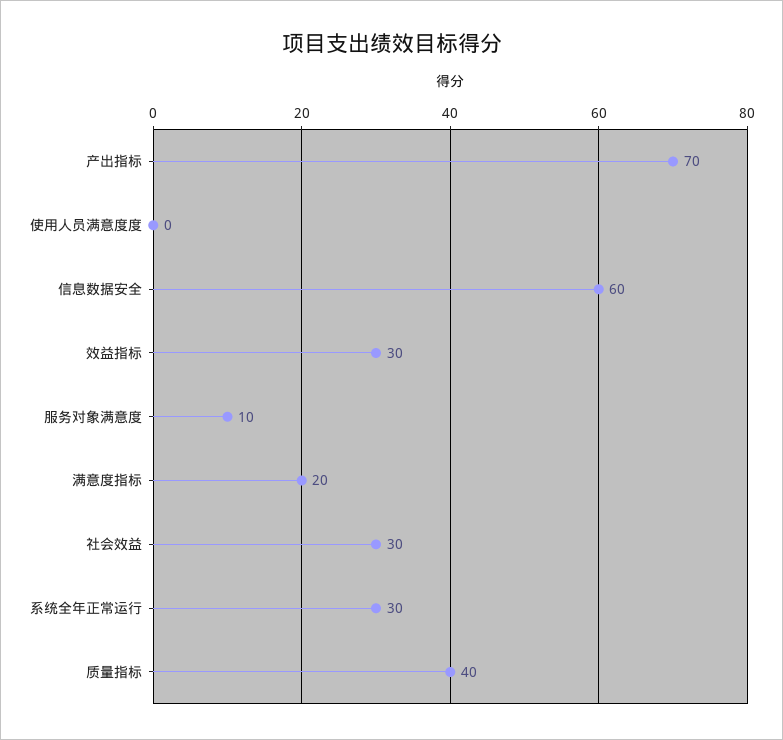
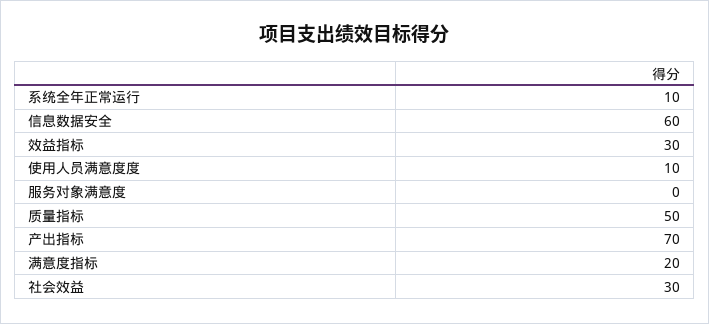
  {
    "产出指标": 70,
-   "使用人员满意度度": 0,
+   "使用人员满意度度": 10,
    "信息数据安全": 60,
    "效益指标": 30,
-   "服务对象满意度": 10,
+   "服务对象满意度": 0,
    "满意度指标": 20,
    "社会效益": 30,
-   "系统全年正常运行": 30,
+   "系统全年正常运行": 10,
-   "质量指标": 40
+   "质量指标": 50
  }

